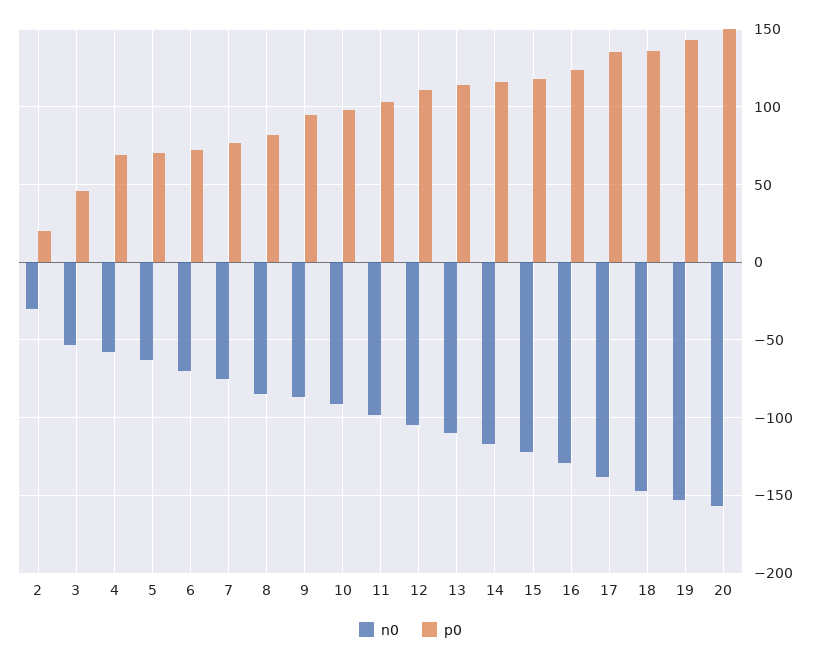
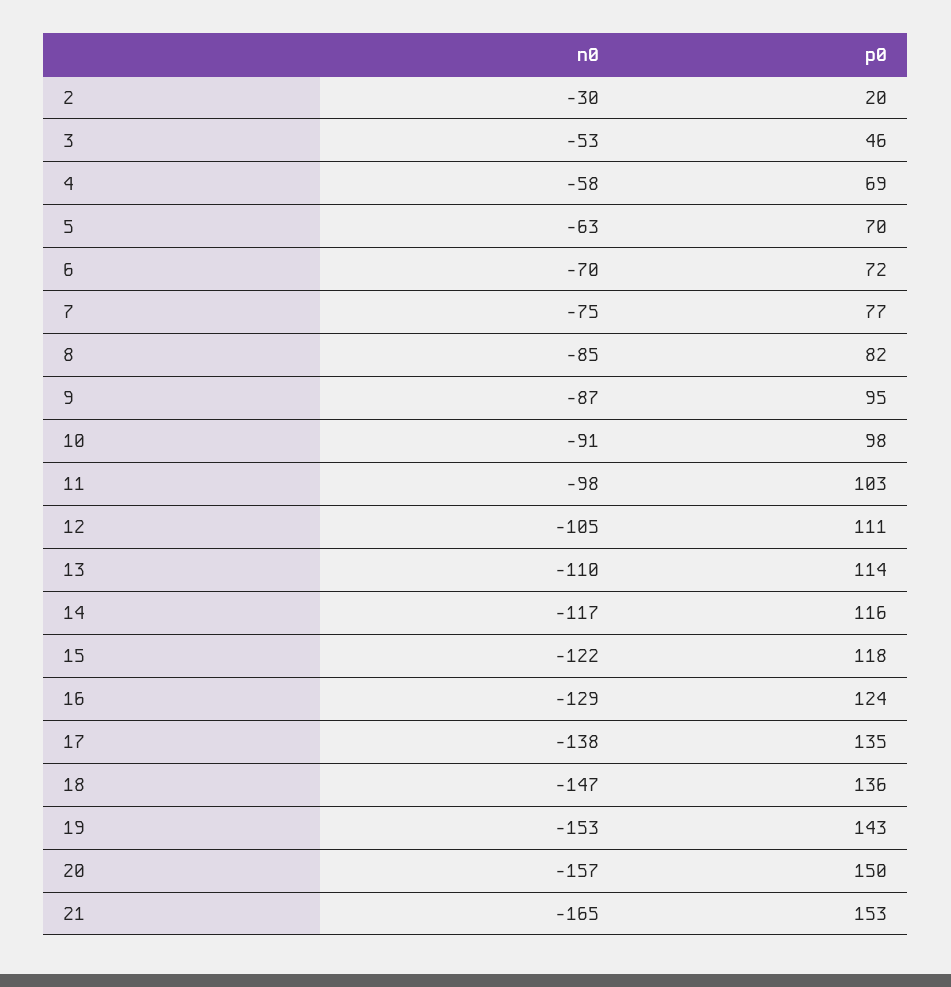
  {
    "n0": {
      "2": -30,
      "3": -53,
      "4": -58,
      "5": -63,
      "6": -70,
      "7": -75,
      "8": -85,
      "9": -87,
      "10": -91,
      "11": -98,
      "12": -105,
      "13": -110,
      "14": -117,
      "15": -122,
      "16": -129,
      "17": -138,
      "18": -147,
      "19": -153,
-     "20": -157
+     "20": -157,
+     "21": -165
    },
    "p0": {
      "2": 20,
      "3": 46,
      "4": 69,
      "5": 70,
      "6": 72,
      "7": 77,
      "8": 82,
      "9": 95,
      "10": 98,
      "11": 103,
      "12": 111,
      "13": 114,
      "14": 116,
      "15": 118,
      "16": 124,
      "17": 135,
      "18": 136,
      "19": 143,
-     "20": 150
+     "20": 150,
+     "21": 153
    }
  }

